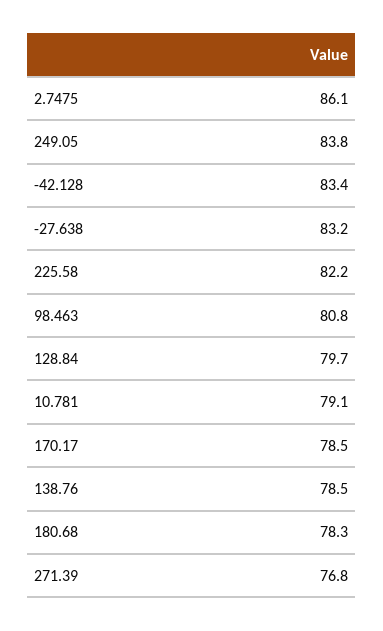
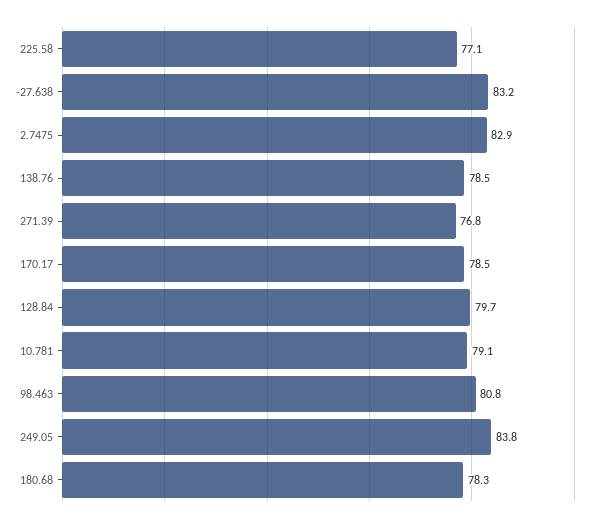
  {
-   "2.7475": 86.1,
+   "2.7475": 82.9,
    "249.05": 83.8,
-   "-42.128": 83.4,
    "-27.638": 83.2,
-   "225.58": 82.2,
+   "225.58": 77.1,
    "98.463": 80.8,
    "128.84": 79.7,
    "10.781": 79.1,
    "170.17": 78.5,
    "138.76": 78.5,
    "180.68": 78.3,
    "271.39": 76.8
  }

